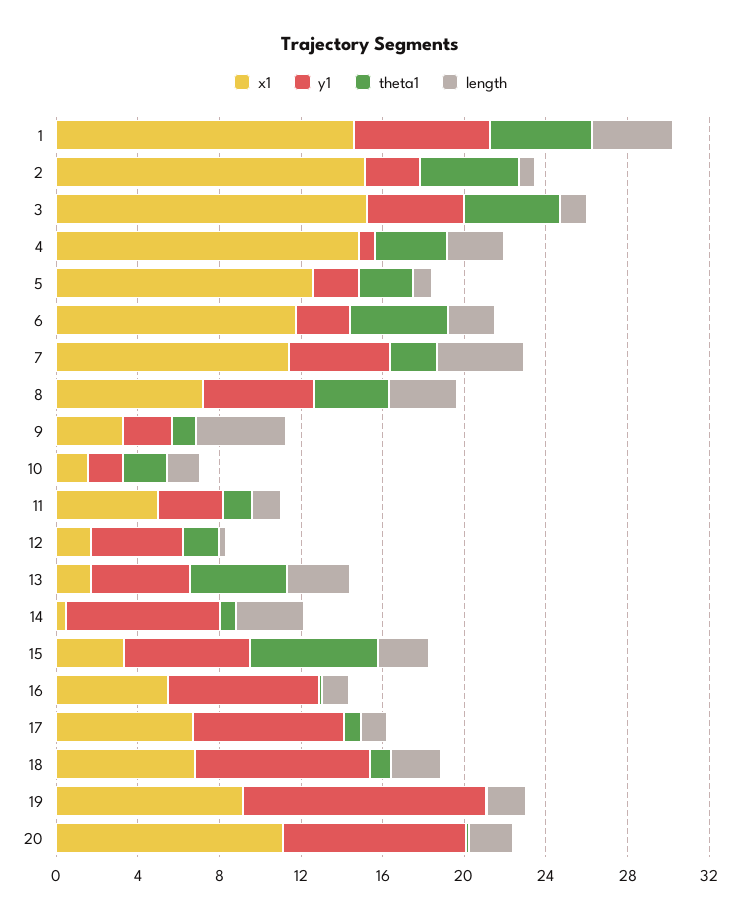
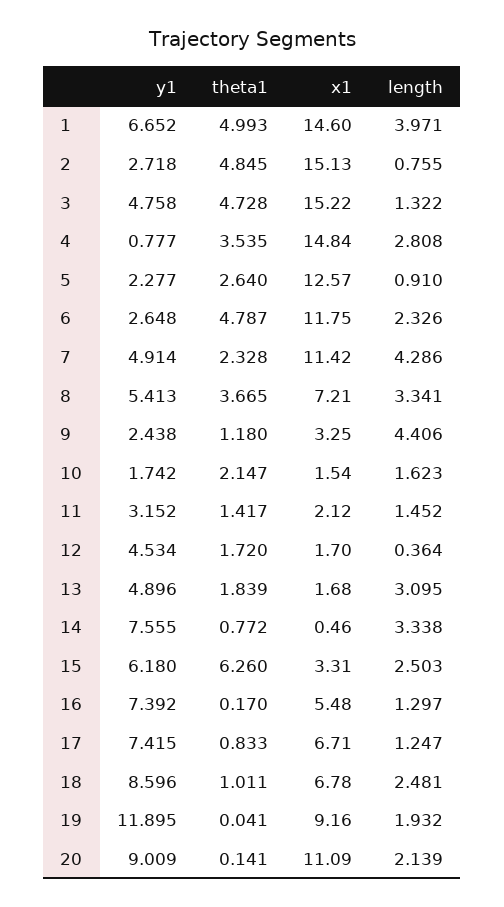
  {
    "x1": {
      "1": 14.6,
      "2": 15.13,
      "3": 15.22,
      "4": 14.84,
      "5": 12.57,
      "6": 11.75,
      "7": 11.42,
      "8": 7.21,
      "9": 3.25,
      "10": 1.54,
-     "11": 5,
+     "11": 2.12,
      "12": 1.7,
      "13": 1.68,
      "14": 0.46,
      "15": 3.31,
      "16": 5.48,
      "17": 6.71,
      "18": 6.78,
      "19": 9.16,
      "20": 11.09
    },
    "y1": {
      "1": 6.652,
      "2": 2.718,
      "3": 4.758,
      "4": 0.777,
      "5": 2.277,
      "6": 2.648,
      "7": 4.914,
      "8": 5.413,
      "9": 2.438,
      "10": 1.742,
      "11": 3.152,
      "12": 4.534,
      "13": 4.896,
      "14": 7.555,
      "15": 6.18,
      "16": 7.392,
      "17": 7.415,
      "18": 8.596,
      "19": 11.895,
      "20": 9.009
    },
    "theta1": {
      "1": 4.993,
      "2": 4.845,
      "3": 4.728,
      "4": 3.535,
      "5": 2.64,
      "6": 4.787,
      "7": 2.328,
      "8": 3.665,
      "9": 1.18,
      "10": 2.147,
      "11": 1.417,
      "12": 1.72,
-     "13": 5,
+     "13": 1.839,
      "14": 0.772,
      "15": 6.26,
      "16": 0.17,
      "17": 0.833,
      "18": 1.011,
      "19": 0.041,
      "20": 0.141
    },
    "length": {
      "1": 3.971,
      "2": 0.755,
      "3": 1.322,
      "4": 2.808,
      "5": 0.91,
      "6": 2.326,
      "7": 4.286,
      "8": 3.341,
      "9": 4.406,
      "10": 1.623,
      "11": 1.452,
      "12": 0.364,
      "13": 3.095,
      "14": 3.338,
      "15": 2.503,
      "16": 1.297,
      "17": 1.247,
      "18": 2.481,
      "19": 1.932,
      "20": 2.139
    }
  }

